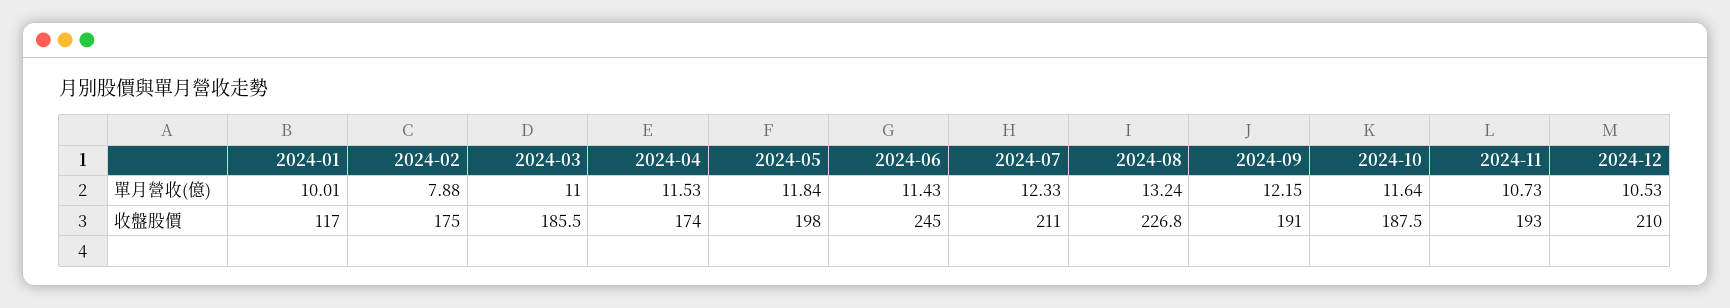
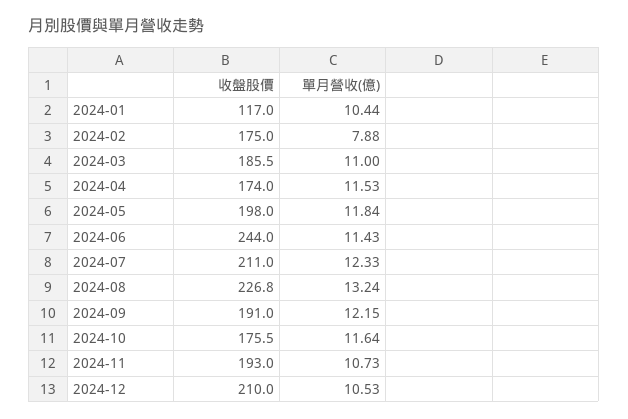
  {
    "2024-01": {
-     "單月營收(億)": 10.01,
+     "單月營收(億)": 10.44,
      "收盤股價": 117
    },
    "2024-02": {
      "單月營收(億)": 7.88,
      "收盤股價": 175
    },
    "2024-03": {
      "單月營收(億)": 11,
      "收盤股價": 185.5
    },
    "2024-04": {
      "單月營收(億)": 11.53,
      "收盤股價": 174
    },
    "2024-05": {
      "單月營收(億)": 11.84,
      "收盤股價": 198
    },
    "2024-06": {
      "單月營收(億)": 11.43,
-     "收盤股價": 245
+     "收盤股價": 244
    },
    "2024-07": {
      "單月營收(億)": 12.33,
      "收盤股價": 211
    },
    "2024-08": {
      "單月營收(億)": 13.24,
      "收盤股價": 226.8
    },
    "2024-09": {
      "單月營收(億)": 12.15,
      "收盤股價": 191
    },
    "2024-10": {
      "單月營收(億)": 11.64,
-     "收盤股價": 187.5
+     "收盤股價": 175.5
    },
    "2024-11": {
      "單月營收(億)": 10.73,
      "收盤股價": 193
    },
    "2024-12": {
      "單月營收(億)": 10.53,
      "收盤股價": 210
    }
  }

